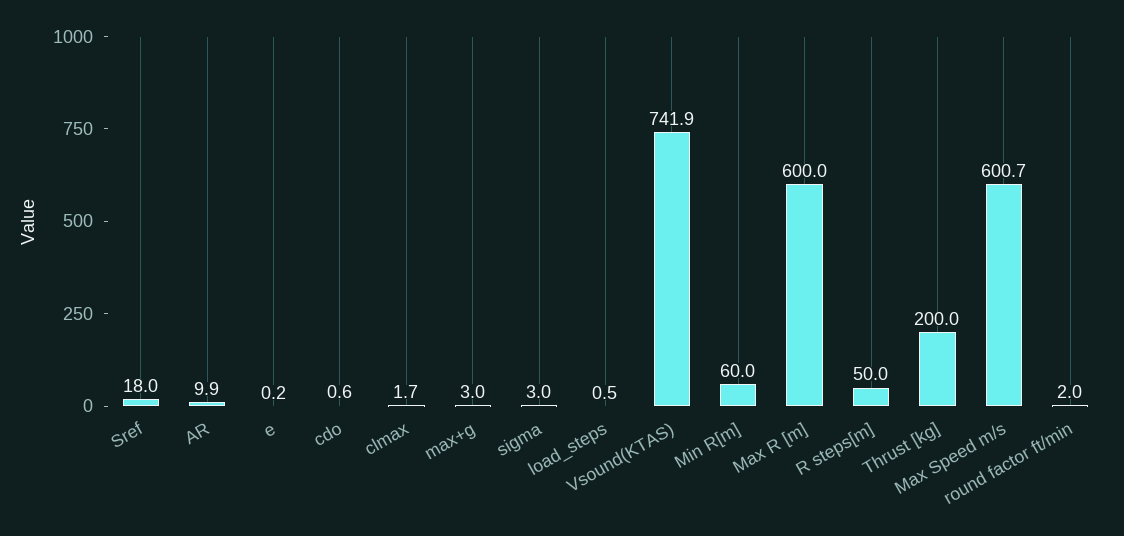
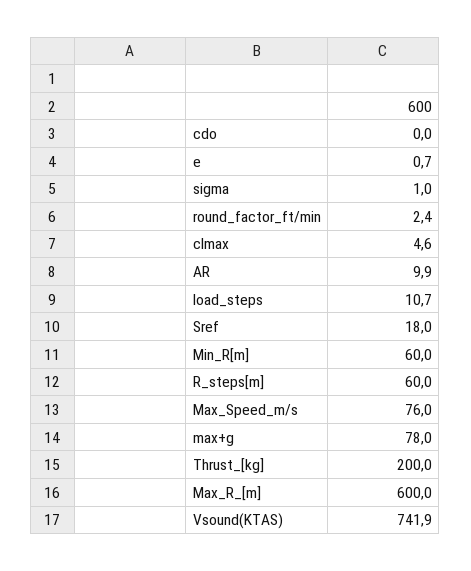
  {
    "Sref": 18,
    "AR": 9.9,
-   "e": 0.2,
+   "e": 0.7,
-   "cdo": 0.6,
+   "cdo": 0,
-   "clmax": 1.7,
+   "clmax": 4.6,
-   "max+g": 3,
+   "max+g": 78,
-   "sigma": 3,
+   "sigma": 1,
-   "load_steps": 0.5,
+   "load_steps": 10.7,
    "Vsound(KTAS)": 741.9,
    "Min R[m]": 60,
    "Max R [m]": 600,
-   "R steps[m]": 50,
+   "R steps[m]": 60,
    "Thrust [kg]": 200,
-   "Max Speed m/s": 600.7,
+   "Max Speed m/s": 76,
-   "round factor ft/min": 2
+   "round factor ft/min": 2.4
  }

